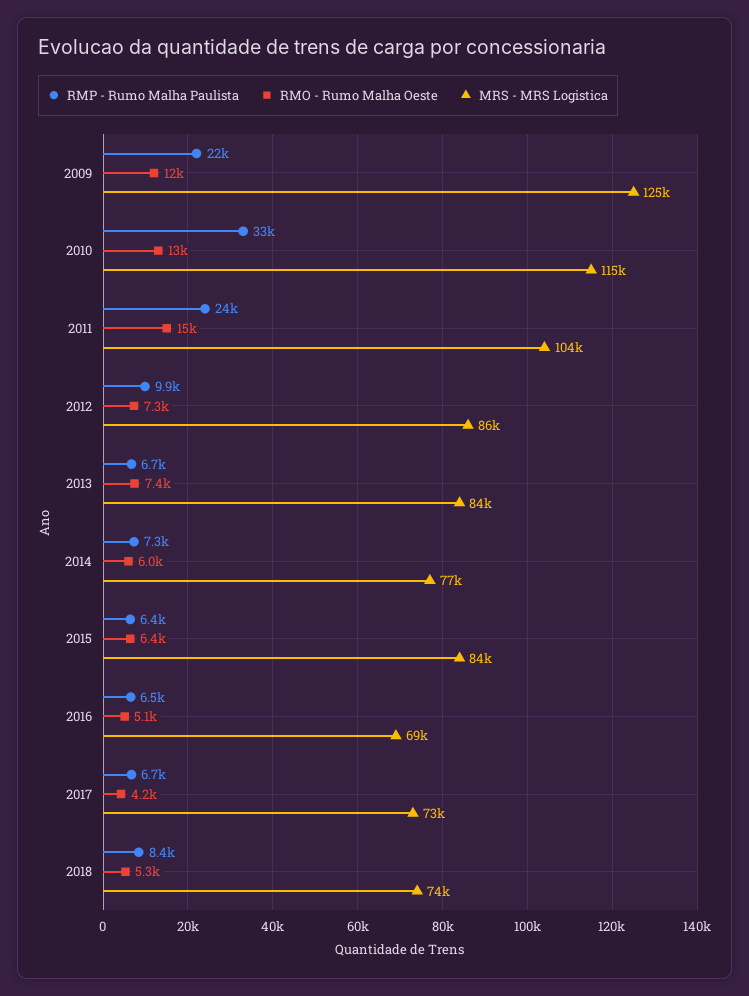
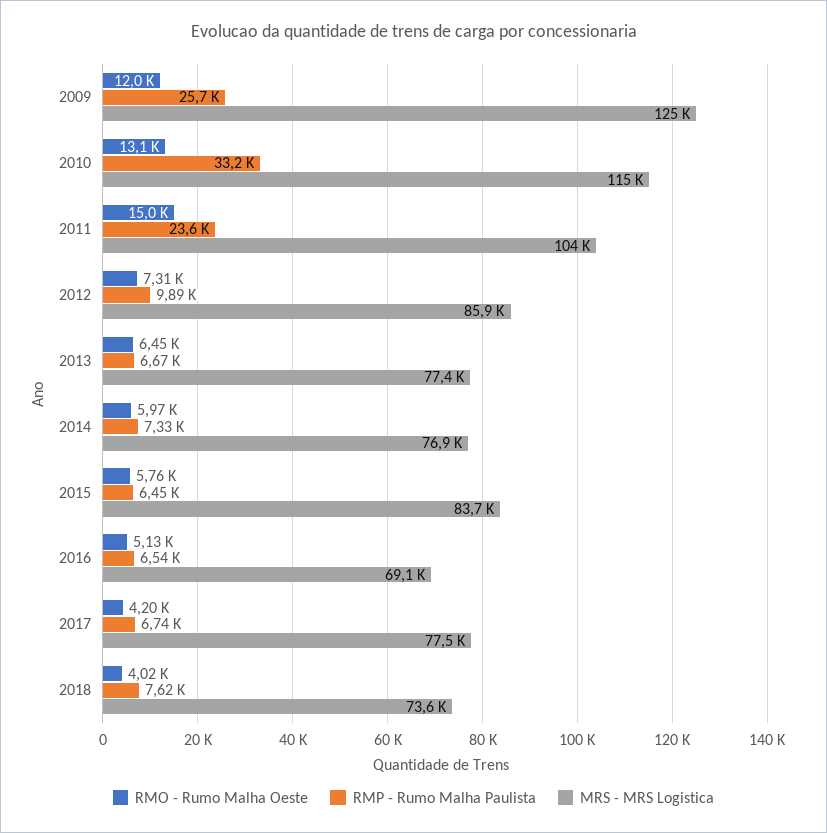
  {
    "RMP - Rumo Malha Paulista": {
-     "2009": 22000,
+     "2009": 25700,
      "2010": 33200,
      "2011": 23600,
      "2012": 9890,
      "2013": 6670,
      "2014": 7330,
      "2015": 6450,
      "2016": 6540,
      "2017": 6740,
-     "2018": 8400
+     "2018": 7620
    },
    "RMO - Rumo Malha Oeste": {
      "2009": 12000,
      "2010": 13100,
      "2011": 15000,
      "2012": 7310,
-     "2013": 7400,
+     "2013": 6450,
      "2014": 5970,
-     "2015": 6400,
+     "2015": 5760,
      "2016": 5130,
      "2017": 4200,
-     "2018": 5300
+     "2018": 4020
    },
    "MRS - MRS Logistica": {
      "2009": 125000,
      "2010": 115000,
      "2011": 104000,
      "2012": 85900,
-     "2013": 84000,
+     "2013": 77400,
      "2014": 76900,
      "2015": 83700,
      "2016": 69100,
-     "2017": 73000,
+     "2017": 77500,
      "2018": 73600
    }
  }

